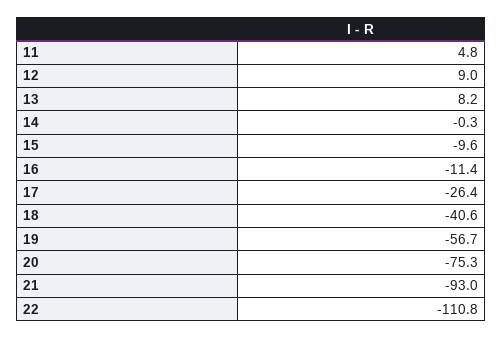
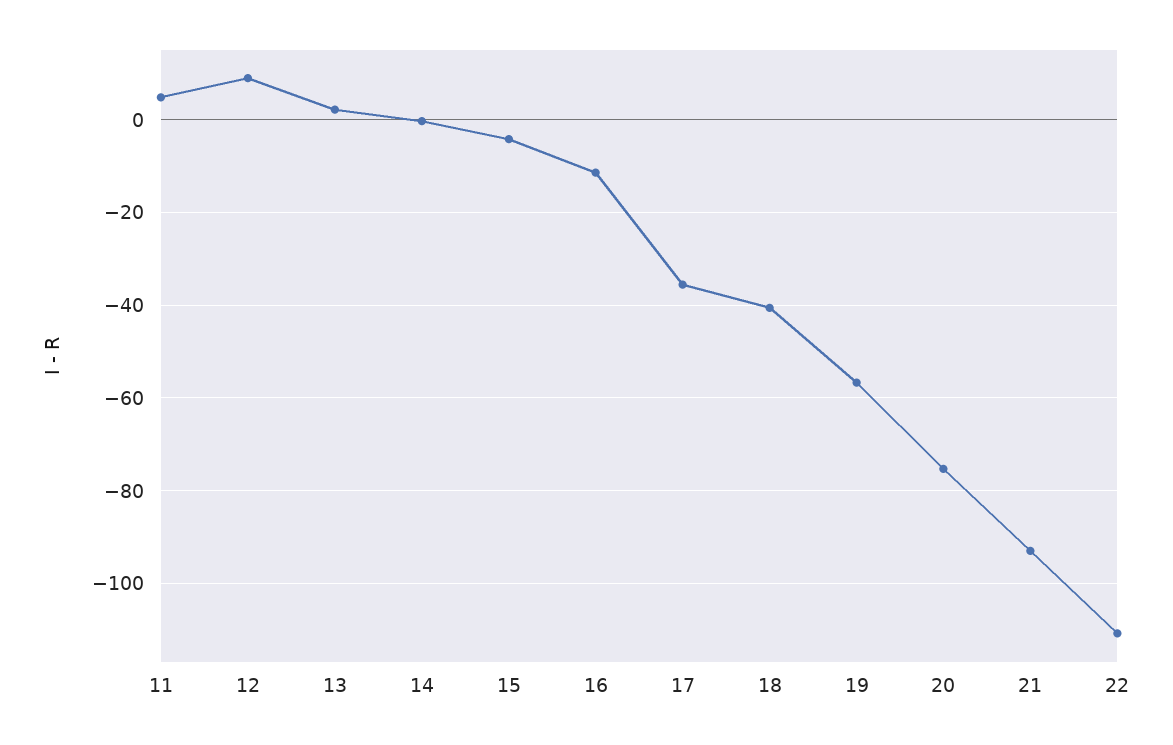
  {
    "11": 4.8,
    "12": 9,
-   "13": 8.2,
+   "13": 2,
    "14": -0.3,
-   "15": -9.6,
+   "15": -4,
    "16": -11.4,
-   "17": -26.4,
+   "17": -36,
    "18": -40.6,
    "19": -56.7,
    "20": -75.3,
    "21": -93,
    "22": -110.8
  }

